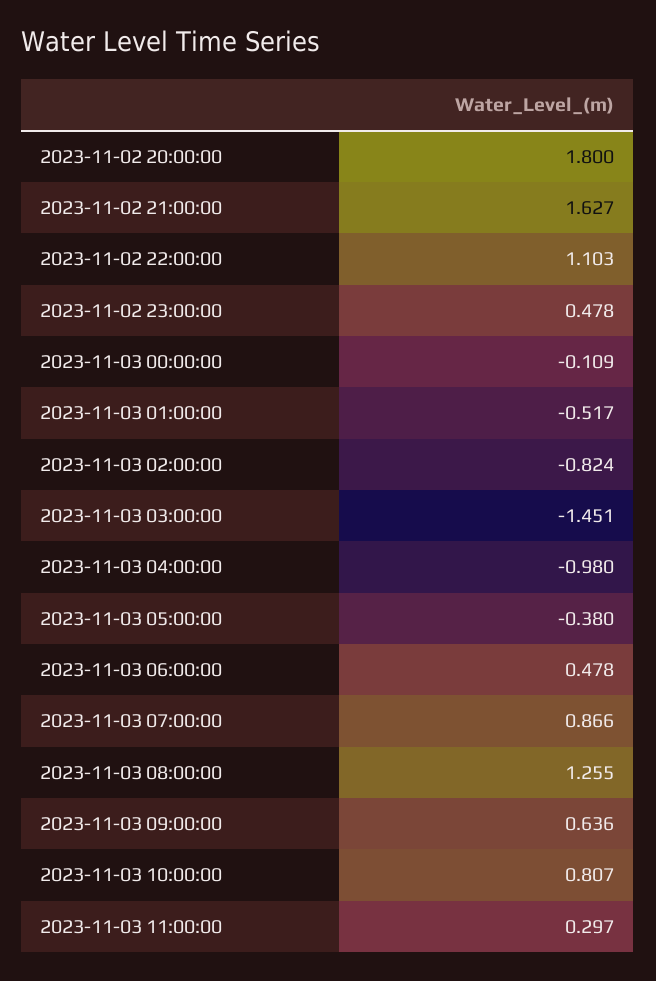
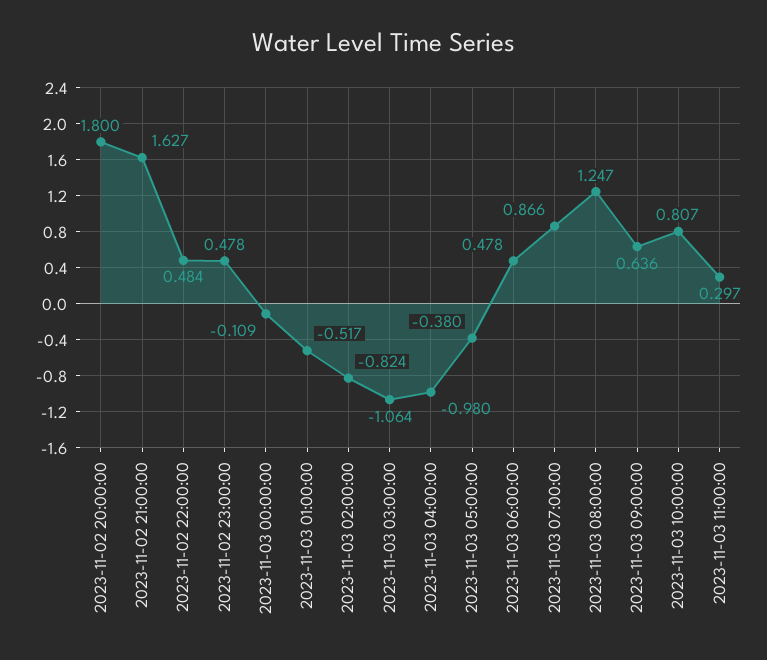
  {
    "2023-11-02 20:00:00": 1.8,
    "2023-11-02 21:00:00": 1.627,
-   "2023-11-02 22:00:00": 1.103,
+   "2023-11-02 22:00:00": 0.484,
    "2023-11-02 23:00:00": 0.478,
    "2023-11-03 00:00:00": -0.109,
    "2023-11-03 01:00:00": -0.517,
    "2023-11-03 02:00:00": -0.824,
-   "2023-11-03 03:00:00": -1.451,
+   "2023-11-03 03:00:00": -1.064,
    "2023-11-03 04:00:00": -0.98,
    "2023-11-03 05:00:00": -0.38,
    "2023-11-03 06:00:00": 0.478,
    "2023-11-03 07:00:00": 0.866,
-   "2023-11-03 08:00:00": 1.255,
+   "2023-11-03 08:00:00": 1.247,
    "2023-11-03 09:00:00": 0.636,
    "2023-11-03 10:00:00": 0.807,
    "2023-11-03 11:00:00": 0.297
  }

